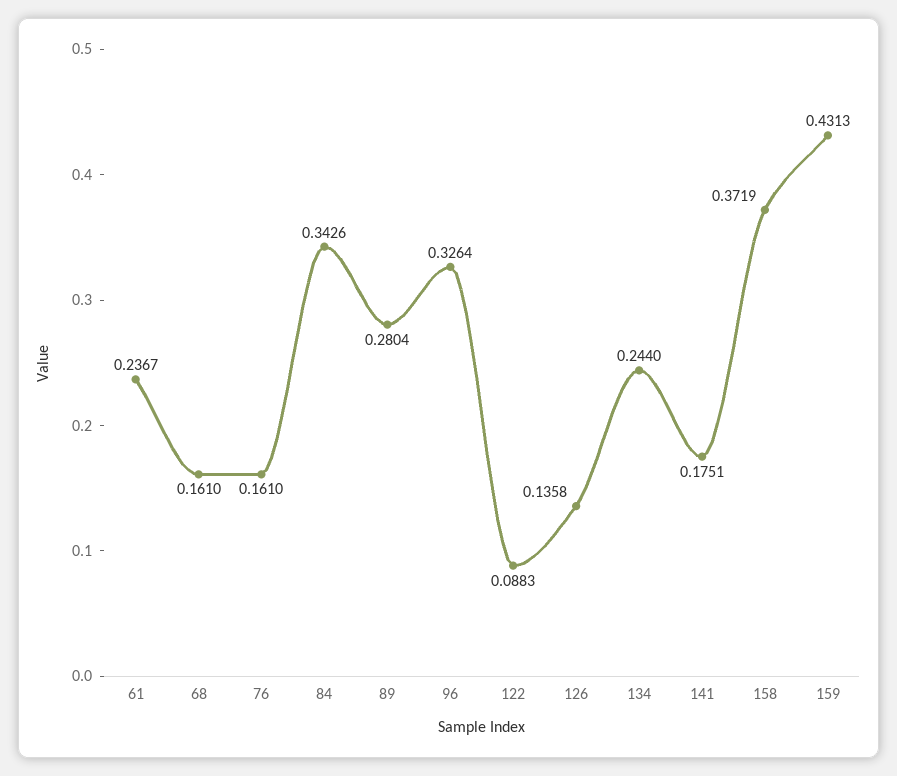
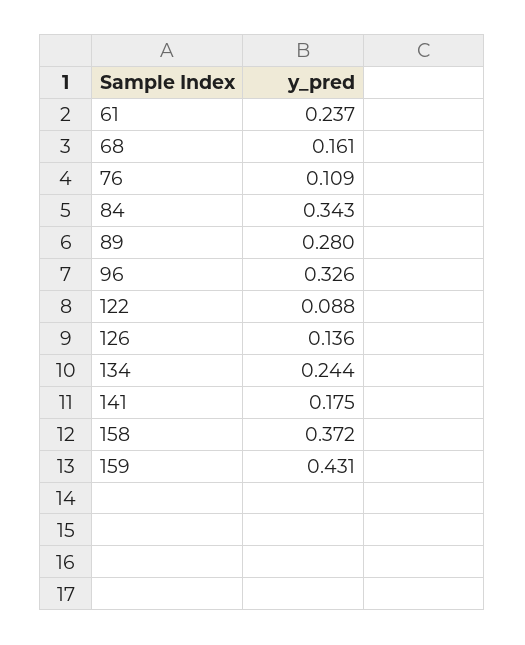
  {
    "61": 0.2367,
    "68": 0.161,
-   "76": 0.161,
+   "76": 0.109,
    "84": 0.3426,
    "89": 0.2804,
    "96": 0.3264,
    "122": 0.0883,
    "126": 0.1358,
    "134": 0.244,
    "141": 0.1751,
    "158": 0.3719,
    "159": 0.4313
  }

